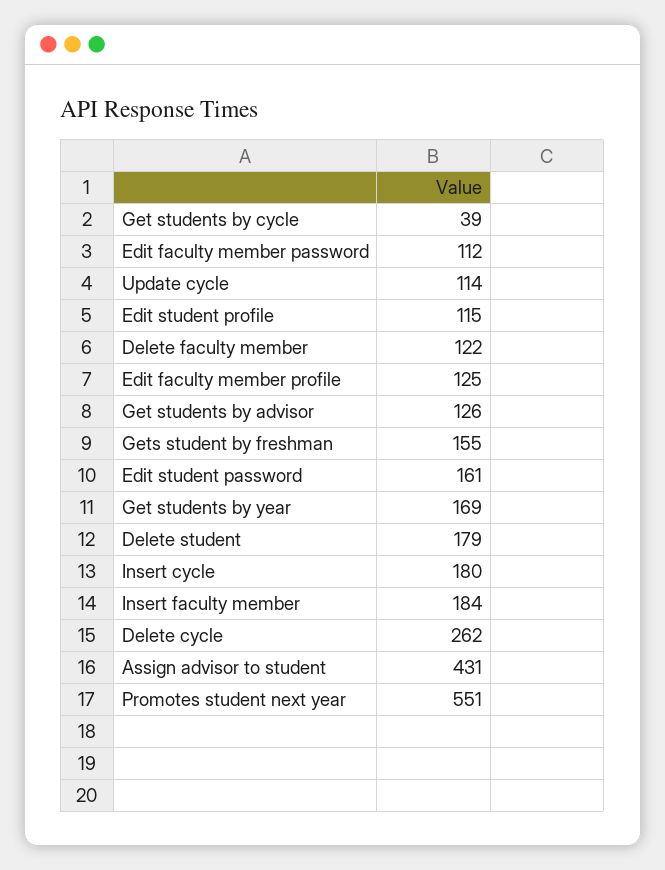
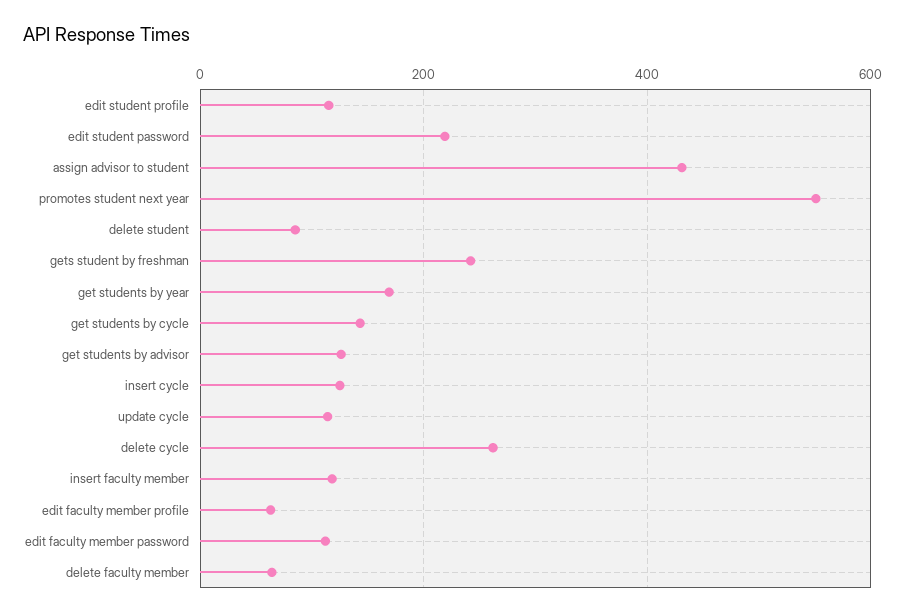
  {
-   "Get students by cycle": 39,
+   "Get students by cycle": 140,
    "Edit faculty member password": 112,
    "Update cycle": 114,
    "Edit student profile": 115,
-   "Delete faculty member": 122,
+   "Delete faculty member": 60,
-   "Edit faculty member profile": 125,
+   "Edit faculty member profile": 60,
    "Get students by advisor": 126,
-   "Gets student by freshman": 155,
+   "Gets student by freshman": 240,
-   "Edit student password": 161,
+   "Edit student password": 220,
    "Get students by year": 169,
-   "Delete student": 179,
+   "Delete student": 80,
-   "Insert cycle": 180,
+   "Insert cycle": 120,
-   "Insert faculty member": 184,
+   "Insert faculty member": 120,
    "Delete cycle": 262,
    "Assign advisor to student": 431,
    "Promotes student next year": 551
  }

